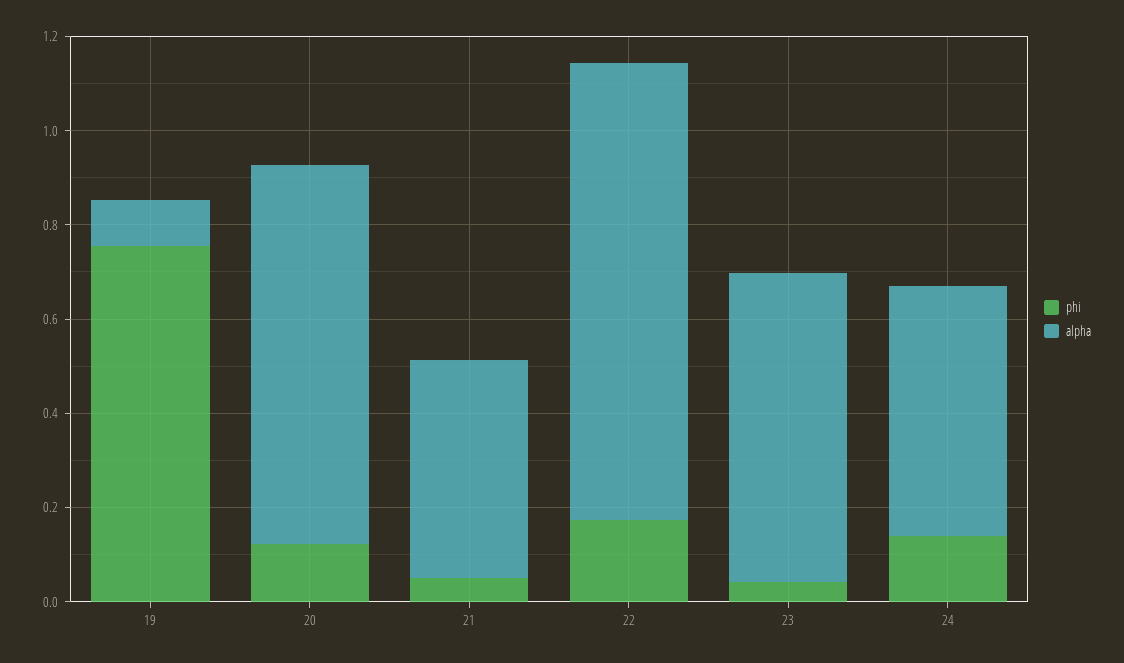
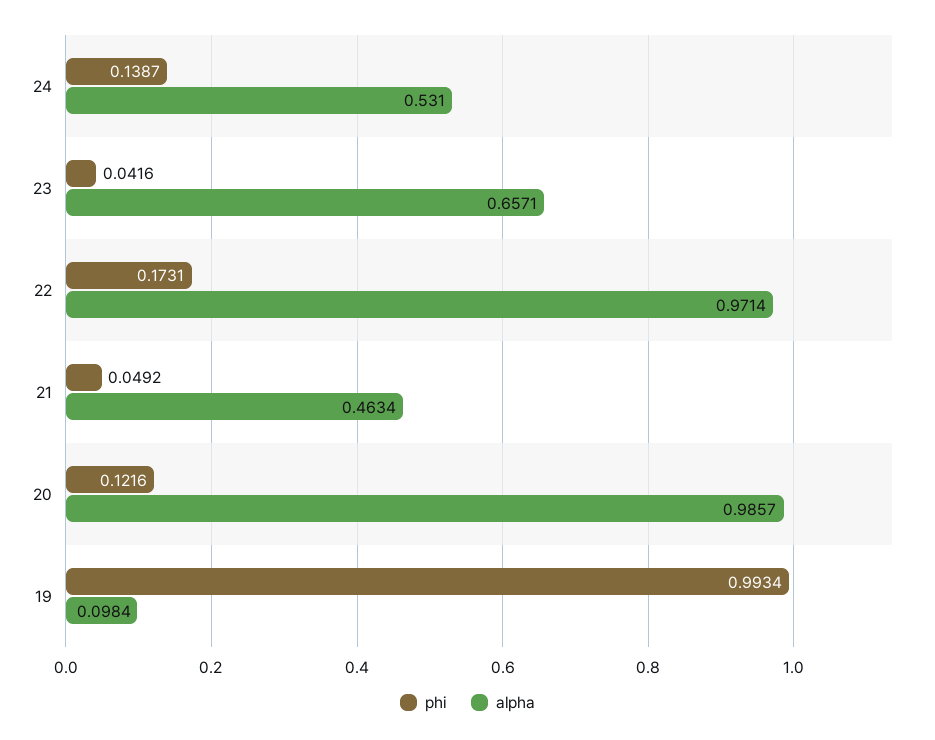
  {
    "phi": {
-     "19": 0.75,
+     "19": 0.9934,
      "20": 0.1216,
      "21": 0.0492,
      "22": 0.1731,
      "23": 0.0416,
      "24": 0.1387
    },
    "alpha": {
      "19": 0.0984,
-     "20": 0.8,
+     "20": 0.9857,
      "21": 0.4634,
      "22": 0.9714,
      "23": 0.6571,
      "24": 0.531
    }
  }

